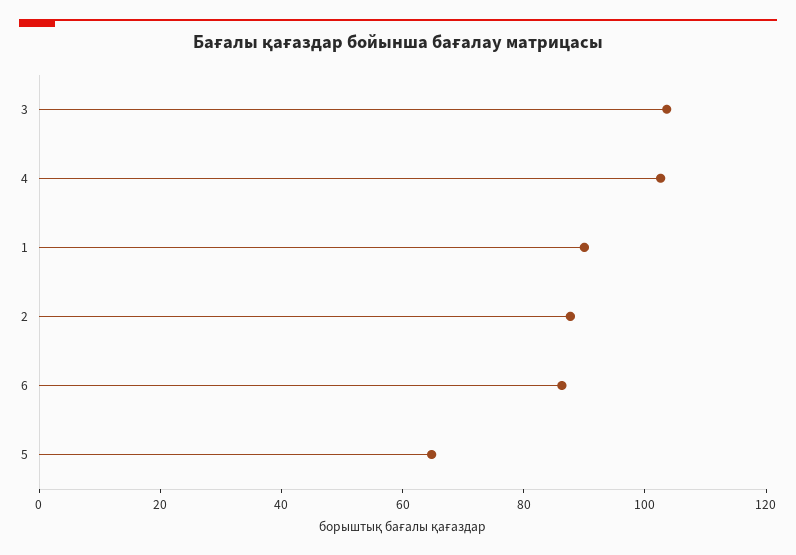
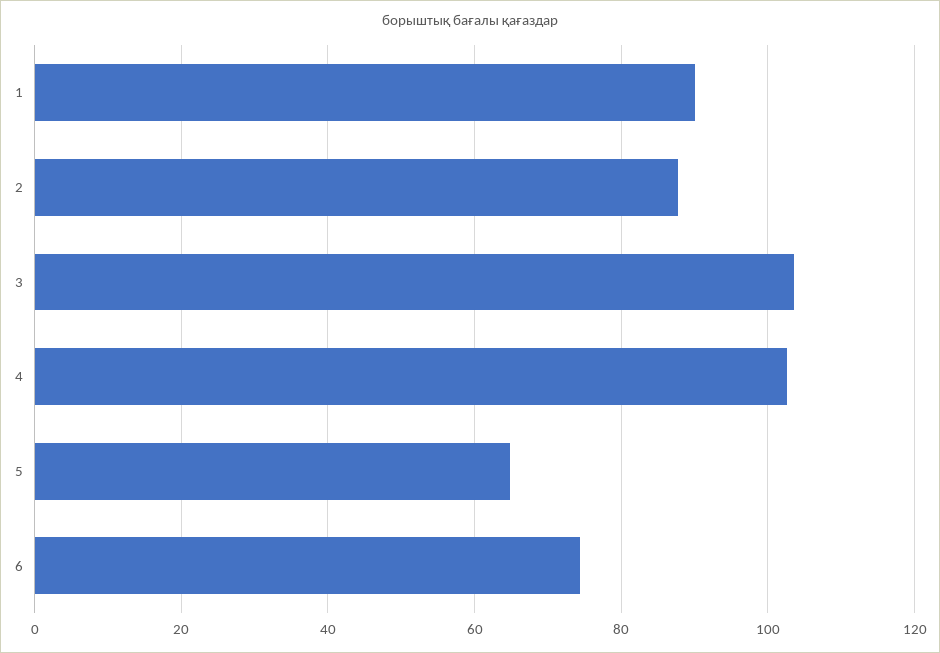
  {
    "3": 104,
    "4": 102,
    "1": 90,
    "2": 88,
-   "6": 85,
+   "6": 74,
    "5": 64
  }

